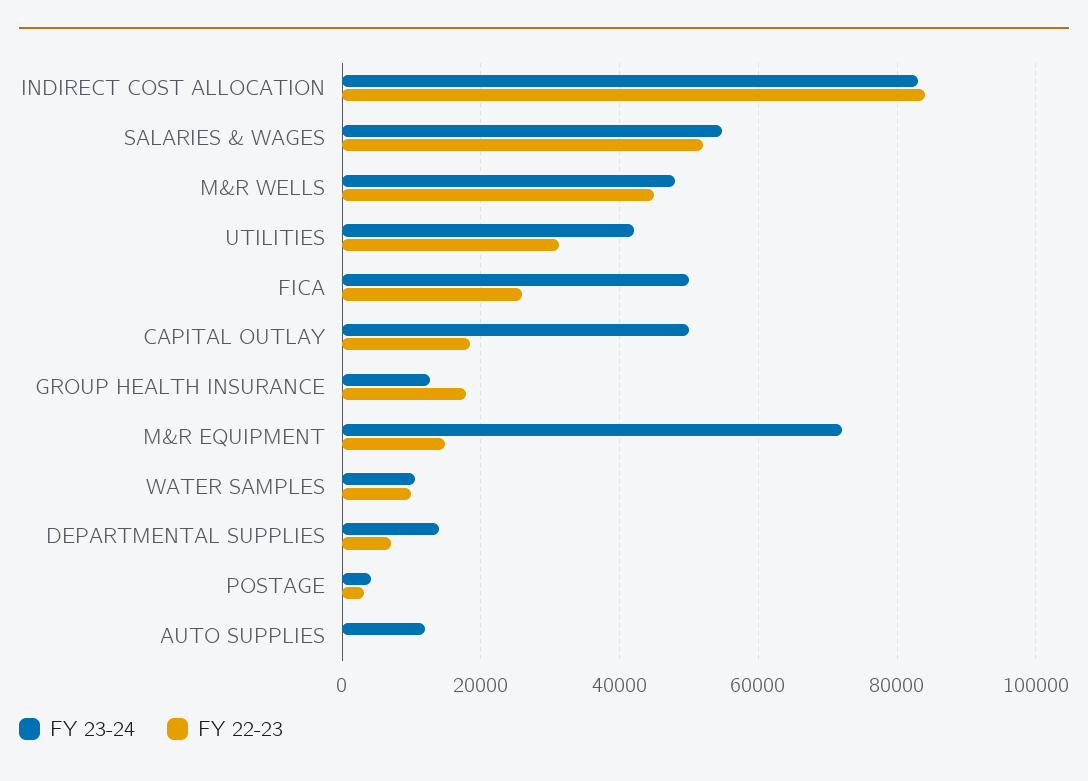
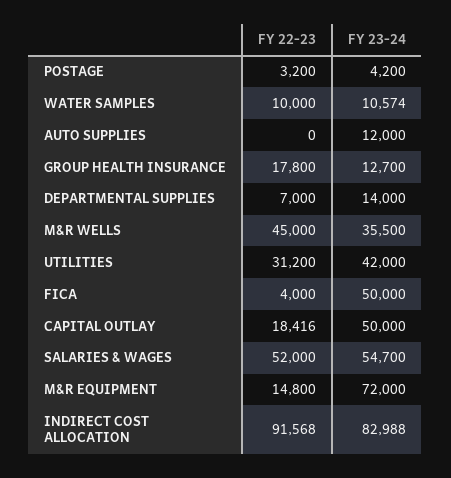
  {
    "FY 23-24": {
      "INDIRECT COST ALLOCATION": 82988,
      "SALARIES & WAGES": 54700,
-     "M&R WELLS": 48000,
+     "M&R WELLS": 35500,
      "UTILITIES": 42000,
      "FICA": 50000,
      "CAPITAL OUTLAY": 50000,
      "GROUP HEALTH INSURANCE": 12700,
      "M&R EQUIPMENT": 72000,
      "WATER SAMPLES": 10574,
      "DEPARTMENTAL SUPPLIES": 14000,
      "POSTAGE": 4200,
      "AUTO SUPPLIES": 12000
    },
    "FY 22-23": {
-     "INDIRECT COST ALLOCATION": 84000,
+     "INDIRECT COST ALLOCATION": 91568,
      "SALARIES & WAGES": 52000,
      "M&R WELLS": 45000,
      "UTILITIES": 31200,
-     "FICA": 26000,
+     "FICA": 4000,
      "CAPITAL OUTLAY": 18416,
      "GROUP HEALTH INSURANCE": 17800,
      "M&R EQUIPMENT": 14800,
      "WATER SAMPLES": 10000,
      "DEPARTMENTAL SUPPLIES": 7000,
      "POSTAGE": 3200,
      "AUTO SUPPLIES": 0
    }
  }

